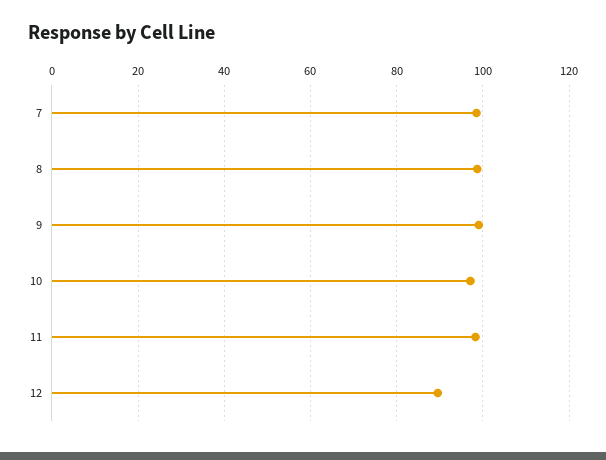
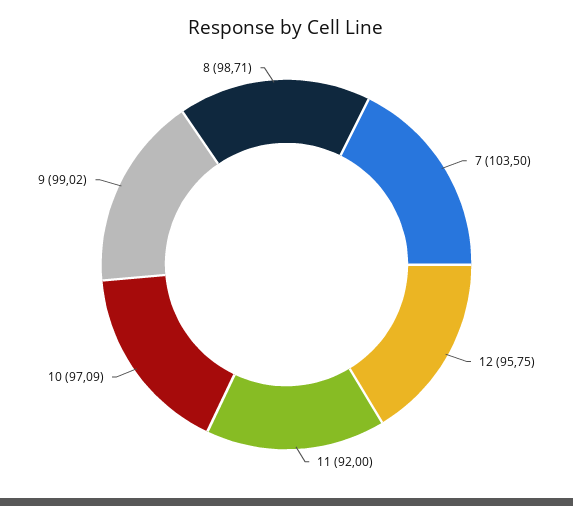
  {
-   "7": 98,
+   "7": 103.5,
    "8": 98.71,
    "9": 99.02,
    "10": 97.09,
-   "11": 98,
+   "11": 92,
-   "12": 90
+   "12": 95.75
  }

